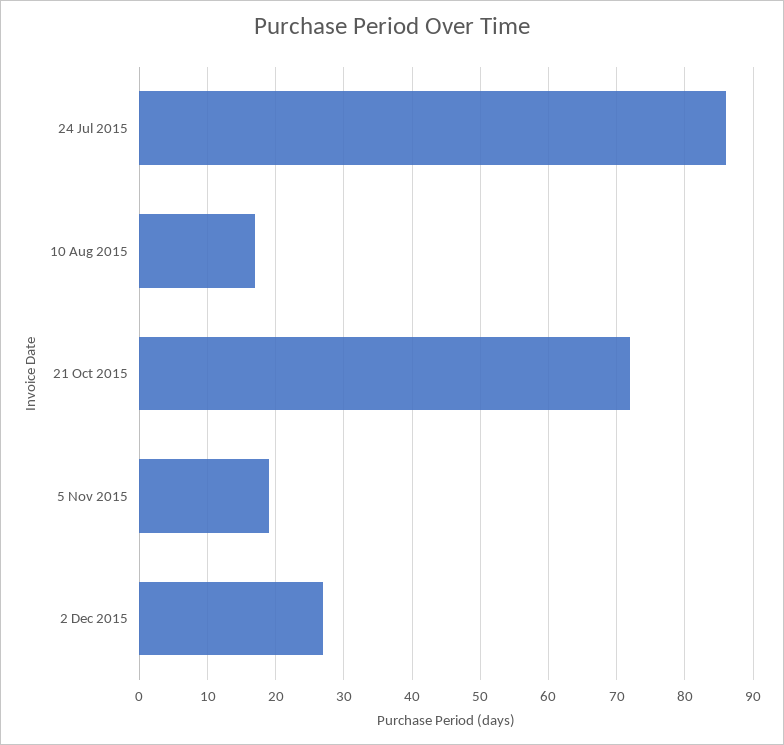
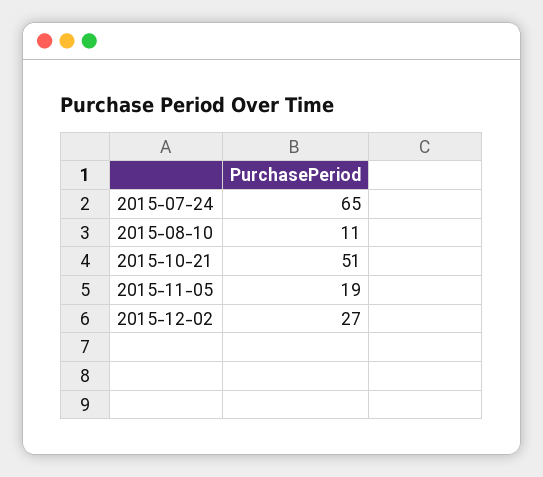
  {
-   "24 Jul 2015": 86,
+   "24 Jul 2015": 65,
-   "10 Aug 2015": 17,
+   "10 Aug 2015": 11,
-   "21 Oct 2015": 72,
+   "21 Oct 2015": 51,
    "5 Nov 2015": 19,
    "2 Dec 2015": 27
  }

